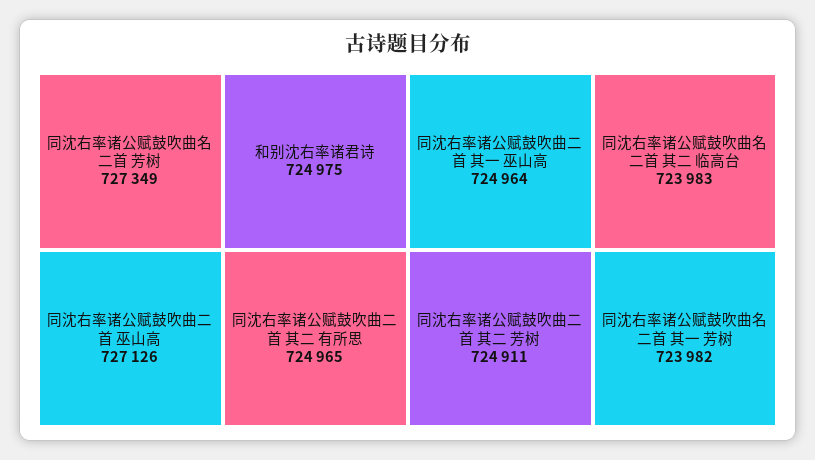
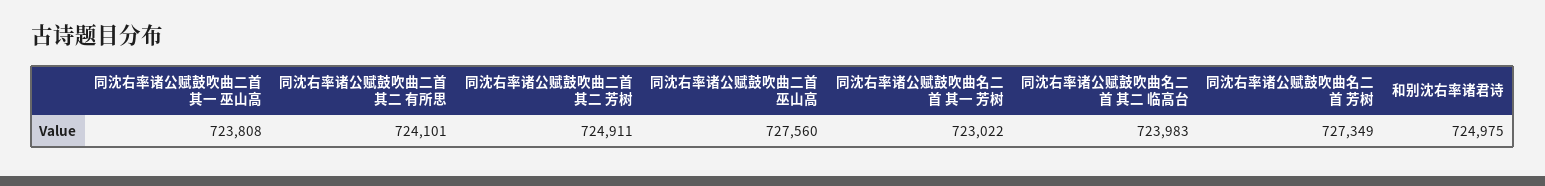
  {
    "同沈右率诸公赋鼓吹曲名二首 芳树": 727349,
-   "同沈右率诸公赋鼓吹曲二首 巫山高": 727126,
+   "同沈右率诸公赋鼓吹曲二首 巫山高": 727560,
    "和别沈右率诸君诗": 724975,
-   "同沈右率诸公赋鼓吹曲二首 其二 有所思": 724965,
+   "同沈右率诸公赋鼓吹曲二首 其二 有所思": 724101,
-   "同沈右率诸公赋鼓吹曲二首 其一 巫山高": 724964,
+   "同沈右率诸公赋鼓吹曲二首 其一 巫山高": 723808,
    "同沈右率诸公赋鼓吹曲二首 其二 芳树": 724911,
    "同沈右率诸公赋鼓吹曲名二首 其二 临高台": 723983,
-   "同沈右率诸公赋鼓吹曲名二首 其一 芳树": 723982
+   "同沈右率诸公赋鼓吹曲名二首 其一 芳树": 723022
  }

